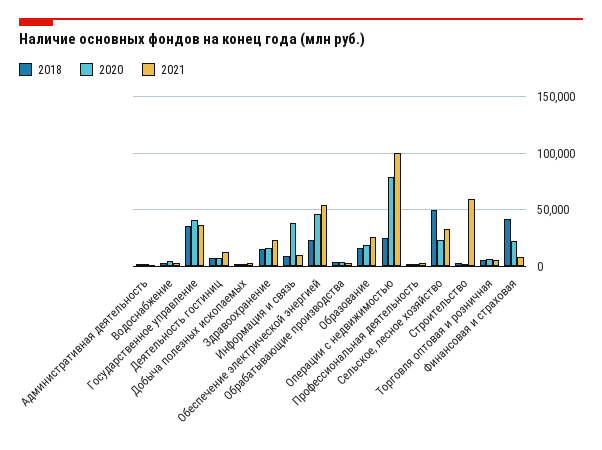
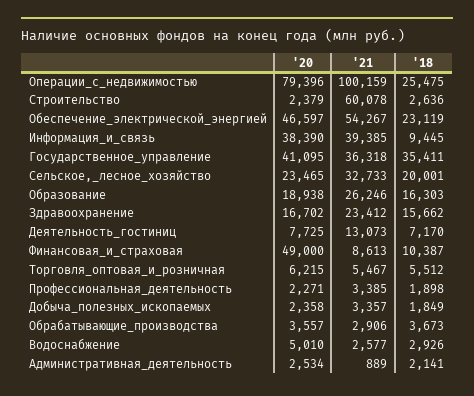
  {
    "2018": {
      "Административная деятельность": 2141,
      "Водоснабжение": 2926,
      "Государственное управление": 35411,
      "Деятельность гостиниц": 7170,
      "Добыча полезных ископаемых": 1849,
      "Здравоохранение": 15662,
      "Информация и связь": 9445,
      "Обеспечение электрической энергией": 23119,
      "Обрабатывающие производства": 3673,
      "Образование": 16303,
      "Операции с недвижимостью": 25475,
      "Профессиональная деятельность": 1898,
-     "Сельское, лесное хозяйство": 50000,
+     "Сельское, лесное хозяйство": 20001,
      "Строительство": 2636,
      "Торговля оптовая и розничная": 5512,
-     "Финансовая и страховая": 40000
+     "Финансовая и страховая": 10387
    },
    "2020": {
      "Административная деятельность": 2534,
      "Водоснабжение": 5010,
      "Государственное управление": 41095,
      "Деятельность гостиниц": 7725,
      "Добыча полезных ископаемых": 2358,
      "Здравоохранение": 16702,
      "Информация и связь": 38390,
      "Обеспечение электрической энергией": 46597,
      "Обрабатывающие производства": 3557,
      "Образование": 18938,
      "Операции с недвижимостью": 79396,
      "Профессиональная деятельность": 2271,
      "Сельское, лесное хозяйство": 23465,
      "Строительство": 2379,
      "Торговля оптовая и розничная": 6215,
-     "Финансовая и страховая": 20000
+     "Финансовая и страховая": 49000
    },
    "2021": {
      "Административная деятельность": 889,
      "Водоснабжение": 2577,
      "Государственное управление": 36318,
      "Деятельность гостиниц": 13073,
      "Добыча полезных ископаемых": 3357,
      "Здравоохранение": 23412,
-     "Информация и связь": 10000,
+     "Информация и связь": 39385,
      "Обеспечение электрической энергией": 54267,
      "Обрабатывающие производства": 2906,
      "Образование": 26246,
      "Операции с недвижимостью": 100159,
      "Профессиональная деятельность": 3385,
      "Сельское, лесное хозяйство": 32733,
      "Строительство": 60078,
      "Торговля оптовая и розничная": 5467,
      "Финансовая и страховая": 8613
    }
  }

